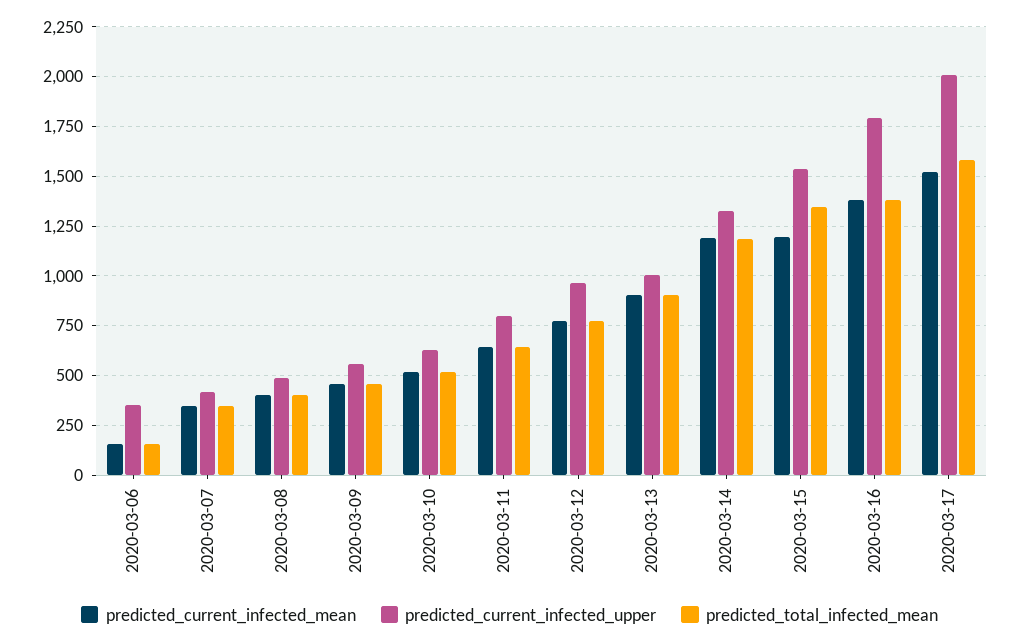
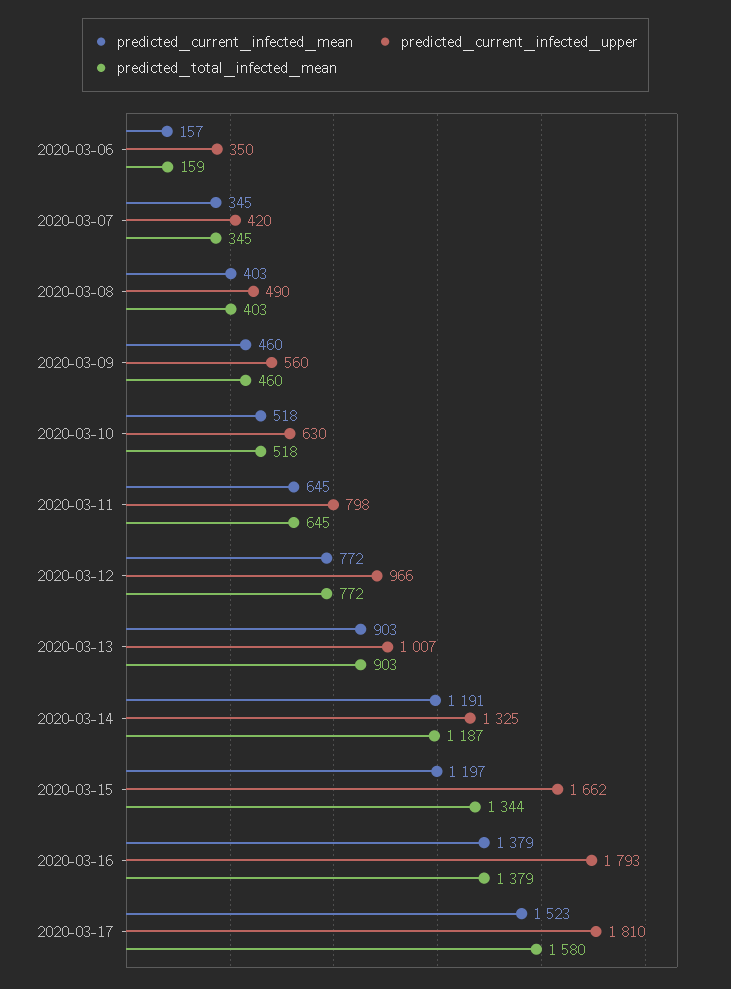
  {
    "predicted_current_infected_mean": {
      "2020-03-06": 157,
      "2020-03-07": 345,
      "2020-03-08": 403,
      "2020-03-09": 460,
      "2020-03-10": 518,
      "2020-03-11": 645,
      "2020-03-12": 772,
      "2020-03-13": 903,
      "2020-03-14": 1191,
      "2020-03-15": 1197,
      "2020-03-16": 1379,
      "2020-03-17": 1523
    },
    "predicted_current_infected_upper": {
      "2020-03-06": 350,
      "2020-03-07": 420,
      "2020-03-08": 490,
      "2020-03-09": 560,
      "2020-03-10": 630,
      "2020-03-11": 798,
      "2020-03-12": 966,
      "2020-03-13": 1007,
      "2020-03-14": 1325,
-     "2020-03-15": 1550,
+     "2020-03-15": 1662,
      "2020-03-16": 1793,
-     "2020-03-17": 2000
+     "2020-03-17": 1810
    },
    "predicted_total_infected_mean": {
      "2020-03-06": 159,
      "2020-03-07": 345,
      "2020-03-08": 403,
      "2020-03-09": 460,
      "2020-03-10": 518,
      "2020-03-11": 645,
      "2020-03-12": 772,
      "2020-03-13": 903,
      "2020-03-14": 1187,
      "2020-03-15": 1344,
      "2020-03-16": 1379,
      "2020-03-17": 1580
    }
  }

